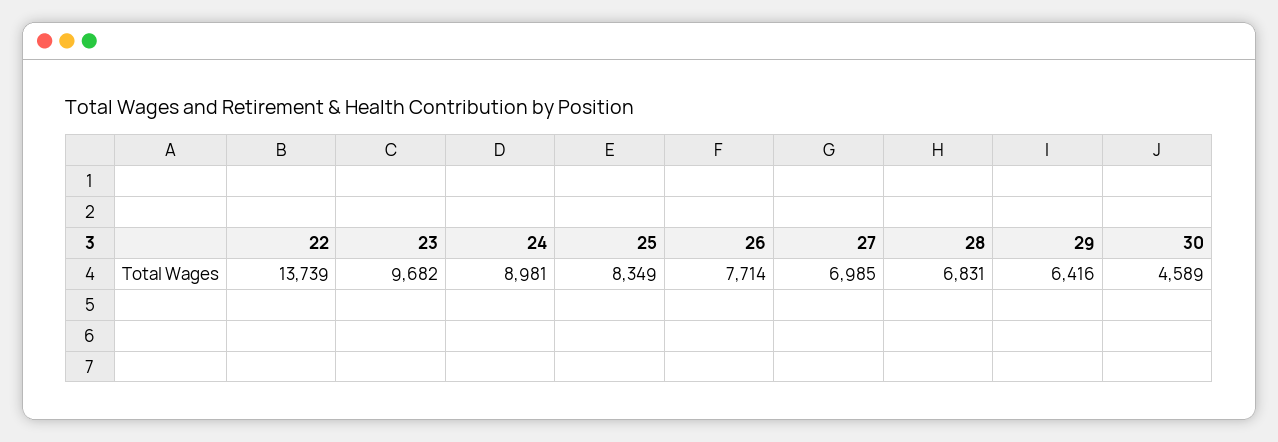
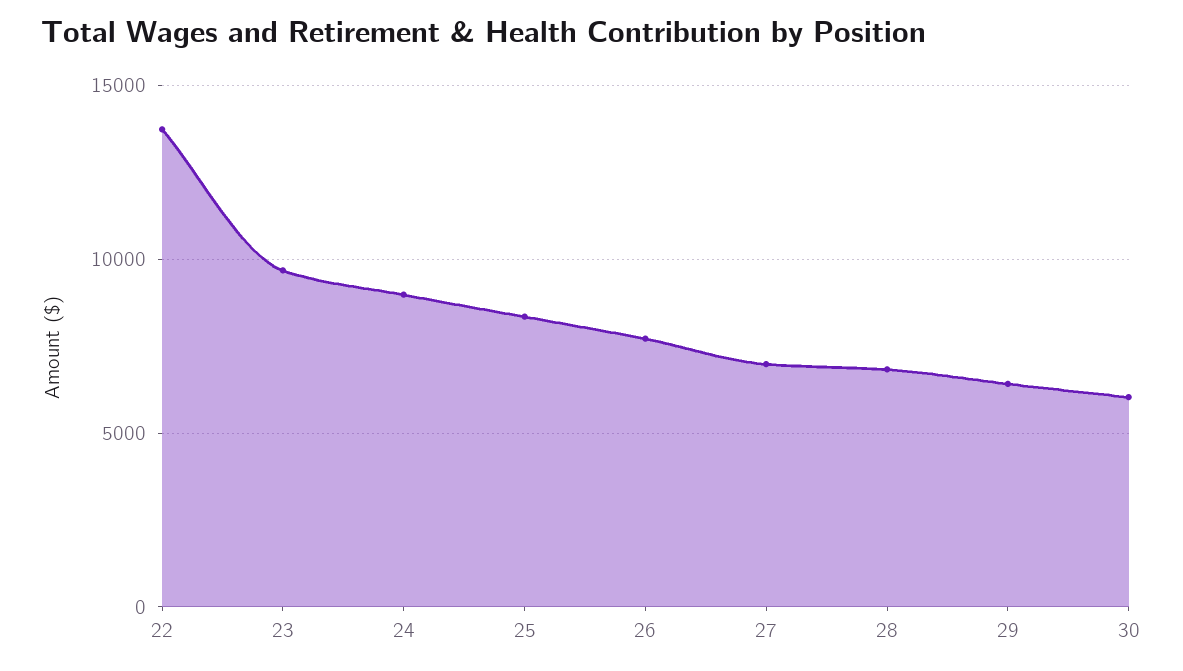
  {
    "22": 13739,
    "23": 9682,
    "24": 8981,
    "25": 8349,
    "26": 7714,
    "27": 6985,
    "28": 6831,
    "29": 6416,
-   "30": 4589
+   "30": 6000
  }

